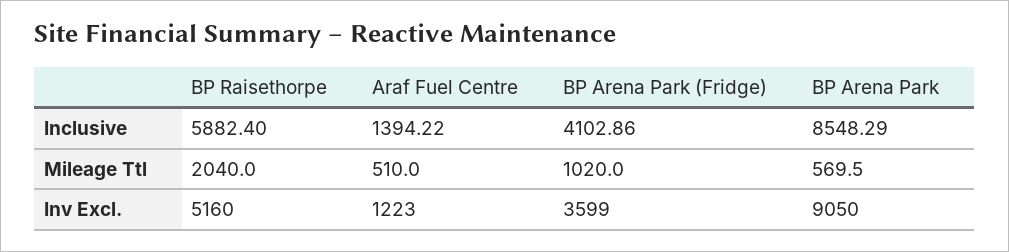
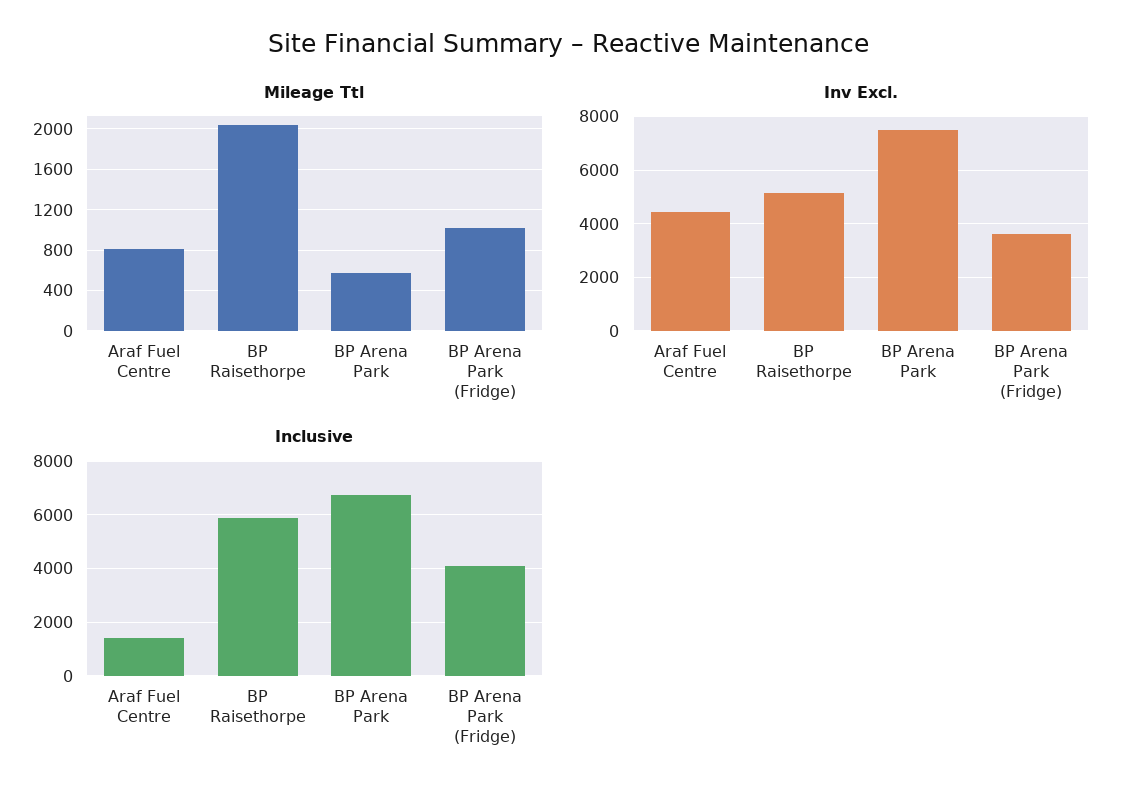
  {
    "Inclusive": {
      "BP Raisethorpe": 5882.4,
      "Araf Fuel Centre": 1394.22,
      "BP Arena Park (Fridge)": 4102.86,
-     "BP Arena Park": 8548.29
+     "BP Arena Park": 6750
    },
    "Mileage Ttl": {
      "BP Raisethorpe": 2040,
-     "Araf Fuel Centre": 510,
+     "Araf Fuel Centre": 800,
      "BP Arena Park (Fridge)": 1020,
      "BP Arena Park": 569.5
    },
    "Inv Excl.": {
      "BP Raisethorpe": 5160,
-     "Araf Fuel Centre": 1223,
+     "Araf Fuel Centre": 4500,
      "BP Arena Park (Fridge)": 3599,
-     "BP Arena Park": 9050
+     "BP Arena Park": 7500
    }
  }

